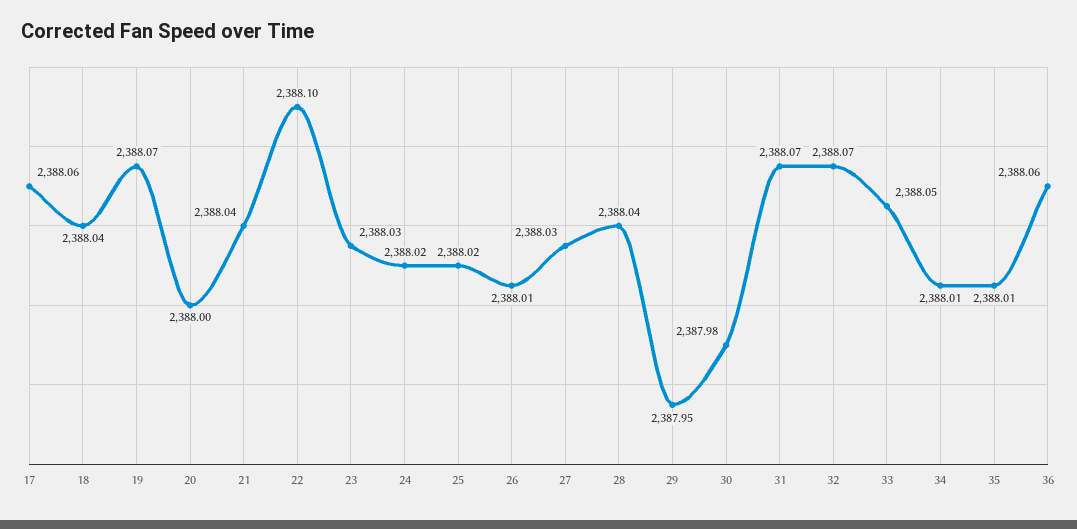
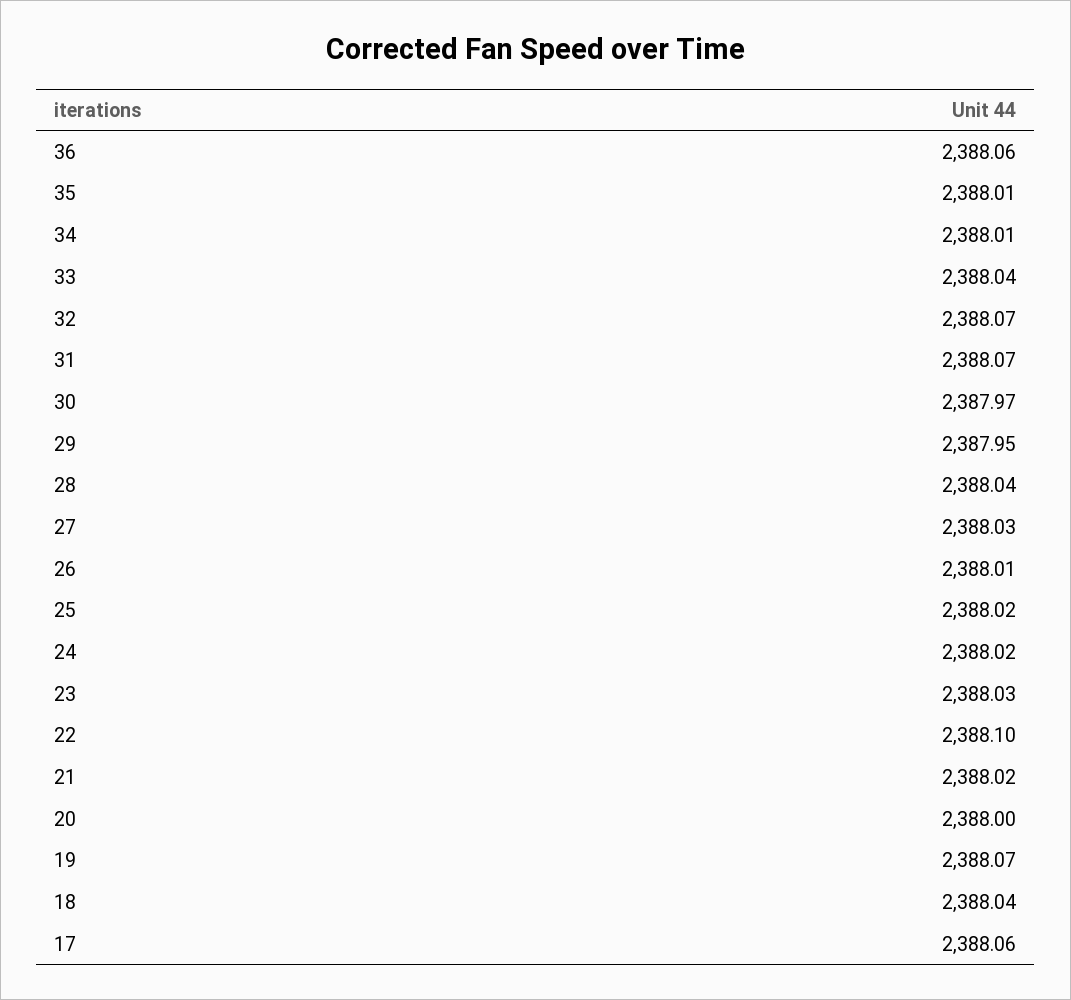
  {
    "17": 2388.06,
    "18": 2388.04,
    "19": 2388.07,
    "20": 2388,
-   "21": 2388.04,
+   "21": 2388.02,
    "22": 2388.1,
    "23": 2388.03,
    "24": 2388.02,
    "25": 2388.02,
    "26": 2388.01,
    "27": 2388.03,
    "28": 2388.04,
    "29": 2387.95,
-   "30": 2387.98,
+   "30": 2387.97,
    "31": 2388.07,
    "32": 2388.07,
-   "33": 2388.05,
+   "33": 2388.04,
    "34": 2388.01,
    "35": 2388.01,
    "36": 2388.06
  }

